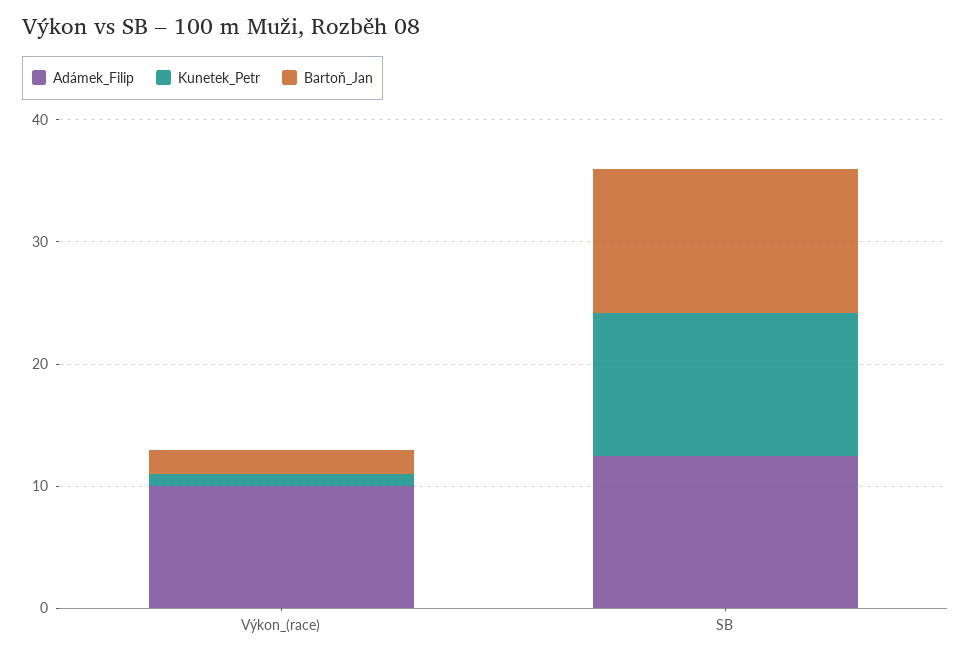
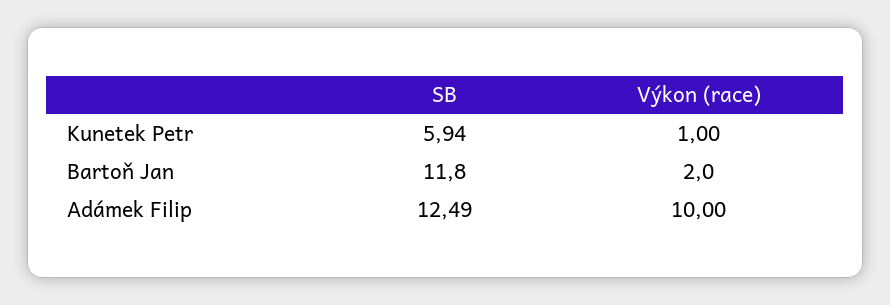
  {
    "Adámek_Filip": {
      "Výkon_(race)": 10,
      "SB": 12.49
    },
    "Kunetek_Petr": {
      "Výkon_(race)": 1,
-     "SB": 12
+     "SB": 5.94
    },
    "Bartoň_Jan": {
      "Výkon_(race)": 2,
      "SB": 11.8
    }
  }

